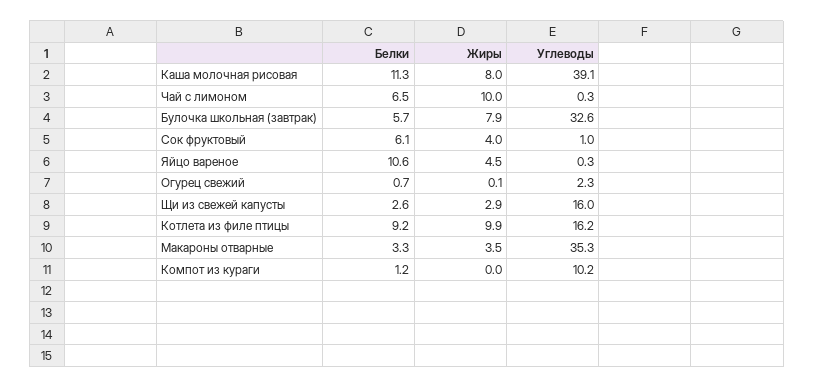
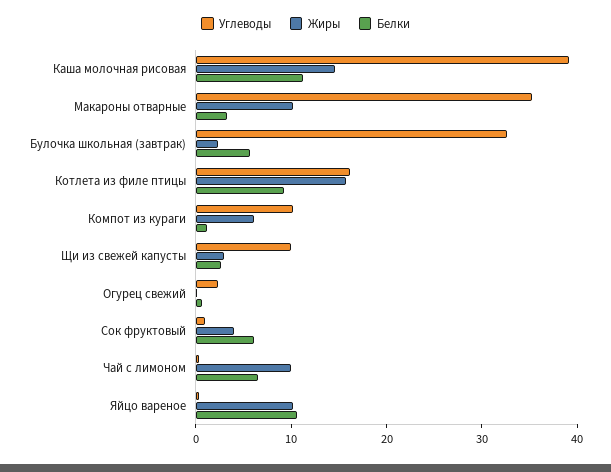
  {
    "Белки": {
      "Каша молочная рисовая": 11.3,
      "Чай с лимоном": 6.5,
      "Булочка школьная (завтрак)": 5.7,
      "Сок фруктовый": 6.1,
      "Яйцо вареное": 10.6,
      "Огурец свежий": 0.7,
      "Щи из свежей капусты": 2.6,
      "Котлета из филе птицы": 9.2,
      "Макароны отварные": 3.3,
      "Компот из кураги": 1.2
    },
    "Жиры": {
-     "Каша молочная рисовая": 8,
+     "Каша молочная рисовая": 14,
      "Чай с лимоном": 10,
-     "Булочка школьная (завтрак)": 7.9,
+     "Булочка школьная (завтрак)": 2,
      "Сок фруктовый": 4,
-     "Яйцо вареное": 4.5,
+     "Яйцо вареное": 10,
      "Огурец свежий": 0.1,
      "Щи из свежей капусты": 2.9,
-     "Котлета из филе птицы": 9.9,
+     "Котлета из филе птицы": 16,
-     "Макароны отварные": 3.5,
+     "Макароны отварные": 10,
-     "Компот из кураги": 0
+     "Компот из кураги": 6
    },
    "Углеводы": {
      "Каша молочная рисовая": 39.1,
      "Чай с лимоном": 0.3,
      "Булочка школьная (завтрак)": 32.6,
      "Сок фруктовый": 1,
      "Яйцо вареное": 0.3,
      "Огурец свежий": 2.3,
-     "Щи из свежей капусты": 16,
+     "Щи из свежей капусты": 10,
      "Котлета из филе птицы": 16.2,
      "Макароны отварные": 35.3,
      "Компот из кураги": 10.2
    }
  }

